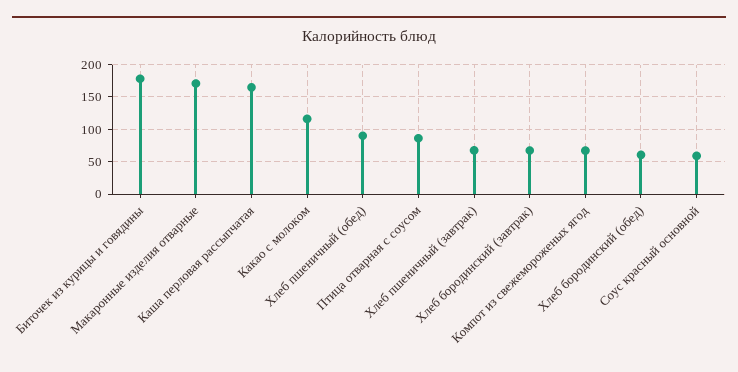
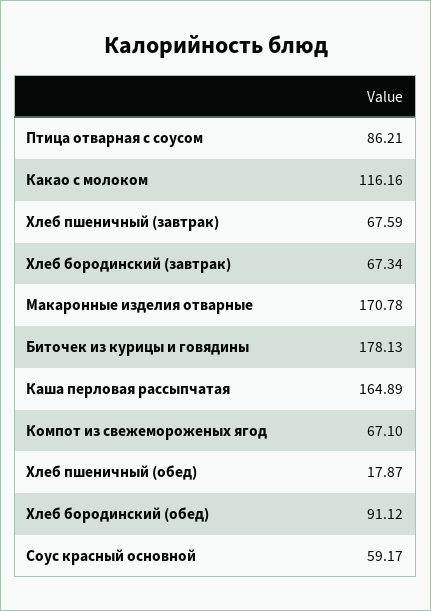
  {
    "Биточек из курицы и говядины": 178.13,
    "Макаронные изделия отварные": 170.78,
    "Каша перловая рассыпчатая": 164.89,
    "Какао с молоком": 116.16,
-   "Хлеб пшеничный (обед)": 90,
+   "Хлеб пшеничный (обед)": 17.87,
    "Птица отварная с соусом": 86.21,
    "Хлеб пшеничный (завтрак)": 67.59,
    "Хлеб бородинский (завтрак)": 67.34,
    "Компот из свежемороженых ягод": 67.1,
-   "Хлеб бородинский (обед)": 60,
+   "Хлеб бородинский (обед)": 91.12,
    "Соус красный основной": 59.17
  }

